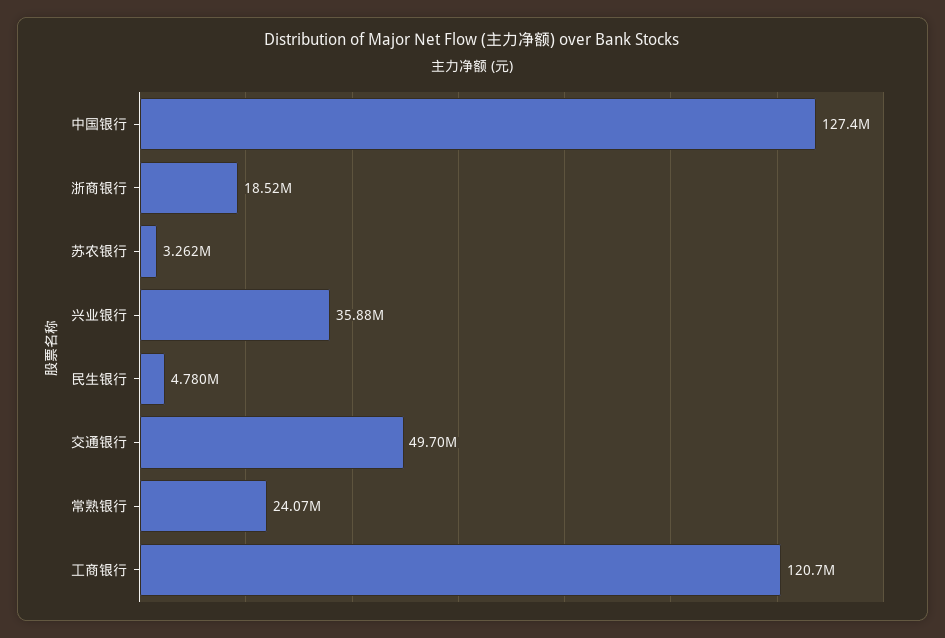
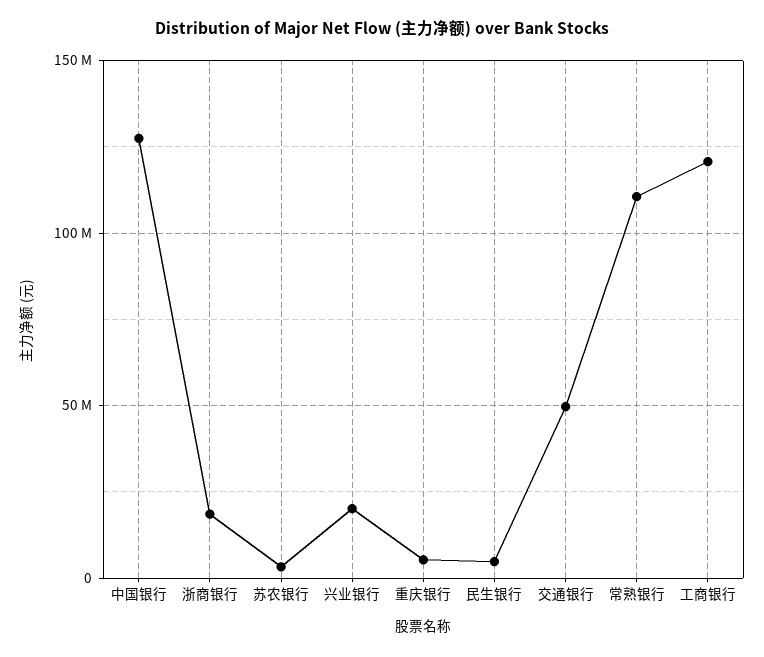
  {
    "中国银行": 127400000,
    "浙商银行": 18520000,
    "苏农银行": 3262000,
-   "兴业银行": 35880000,
+   "兴业银行": 20000000,
    "民生银行": 4780000,
    "交通银行": 49700000,
-   "常熟银行": 24070000,
+   "常熟银行": 110000000,
-   "工商银行": 120700000
+   "工商银行": 120700000,
+   "重庆银行": 5000000
  }

